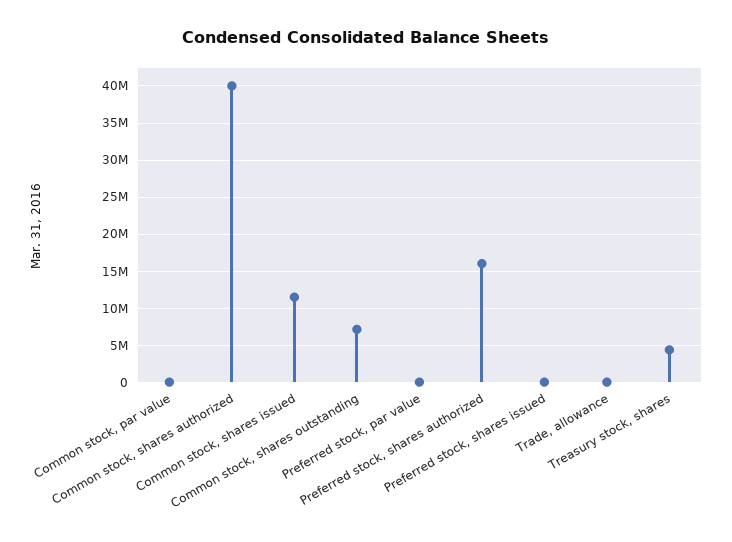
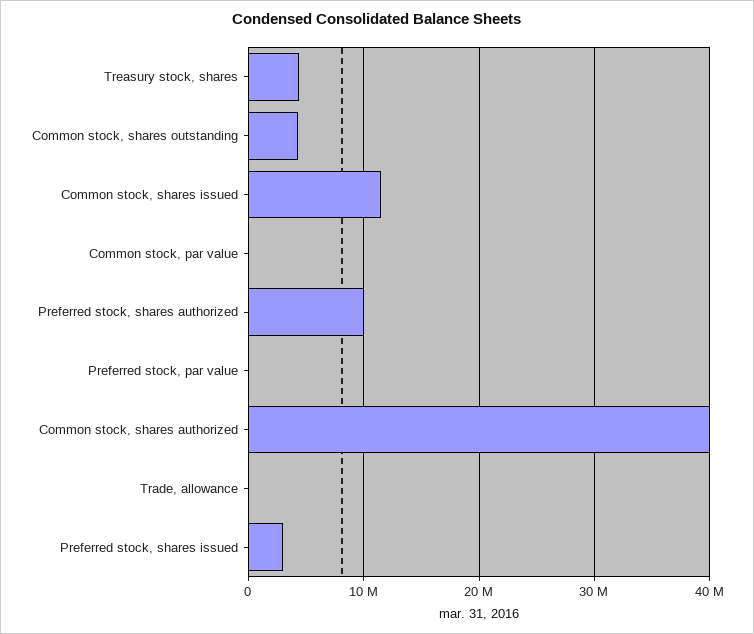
  {
    "Common stock, par value": 0,
    "Common stock, shares authorized": 40000000,
    "Common stock, shares issued": 12000000,
-   "Common stock, shares outstanding": 7000000,
+   "Common stock, shares outstanding": 4000000,
    "Preferred stock, par value": 0,
-   "Preferred stock, shares authorized": 16000000,
+   "Preferred stock, shares authorized": 10000000,
-   "Preferred stock, shares issued": 0,
+   "Preferred stock, shares issued": 3000000,
    "Trade, allowance": 0,
    "Treasury stock, shares": 4000000
  }

